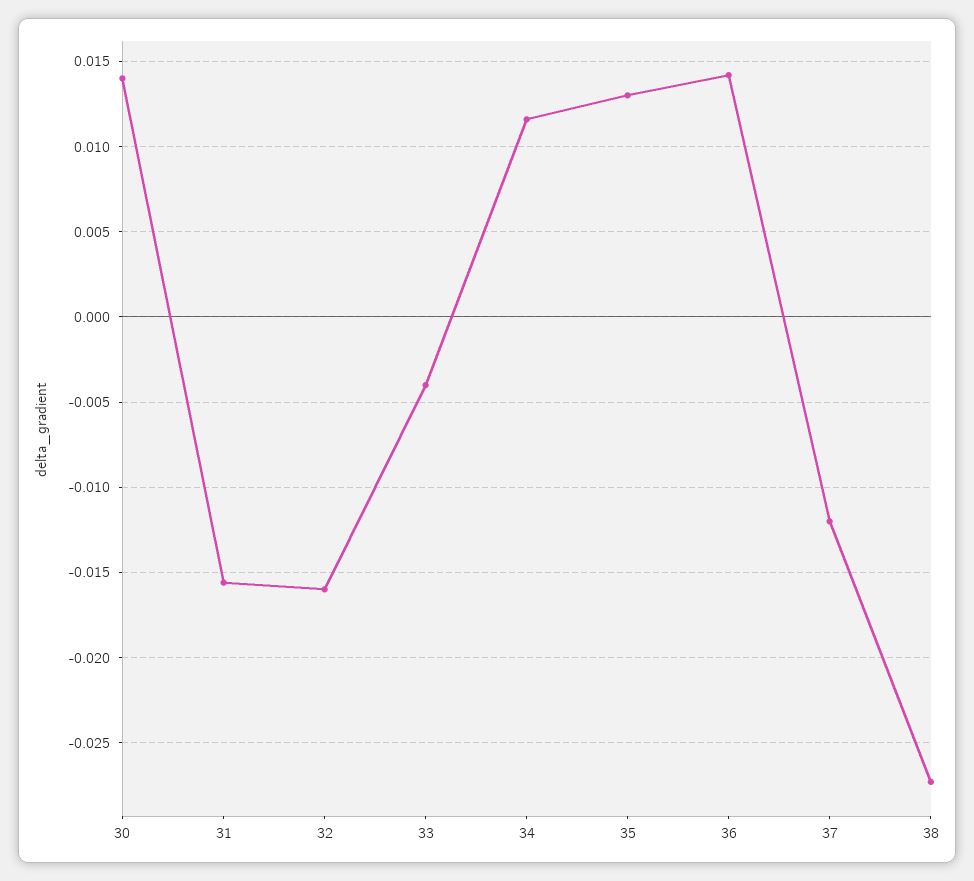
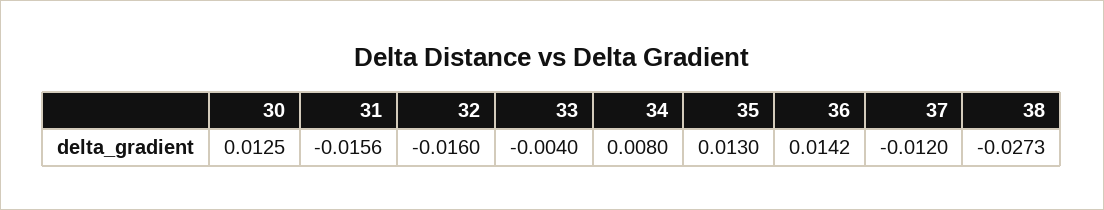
  {
-   "30": 0.014,
+   "30": 0.0125,
    "31": -0.0156,
    "32": -0.016,
    "33": -0.004,
-   "34": 0.0115,
+   "34": 0.008,
    "35": 0.013,
    "36": 0.0142,
    "37": -0.012,
    "38": -0.0273
  }

